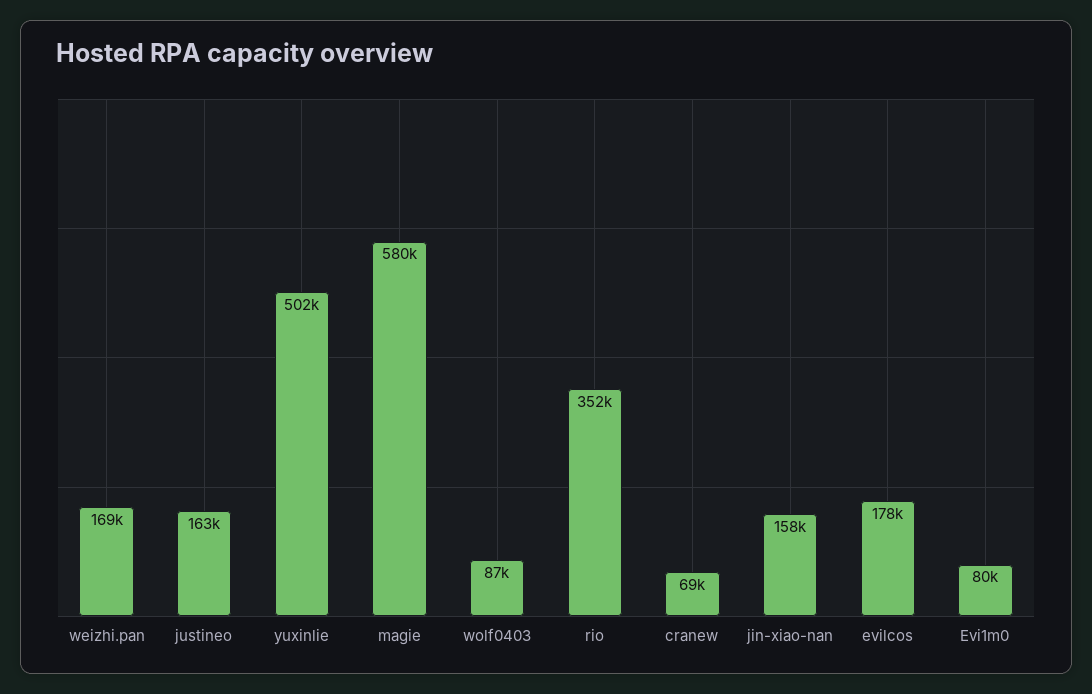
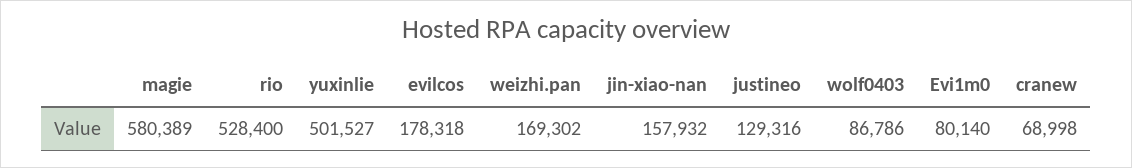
  {
    "weizhi.pan": 169302,
-   "justineo": 163000,
+   "justineo": 129316,
    "yuxinlie": 501527,
    "magie": 580389,
    "wolf0403": 86786,
-   "rio": 352000,
+   "rio": 528400,
    "cranew": 68998,
    "jin-xiao-nan": 157932,
    "evilcos": 178318,
    "Evi1m0": 80140
  }

